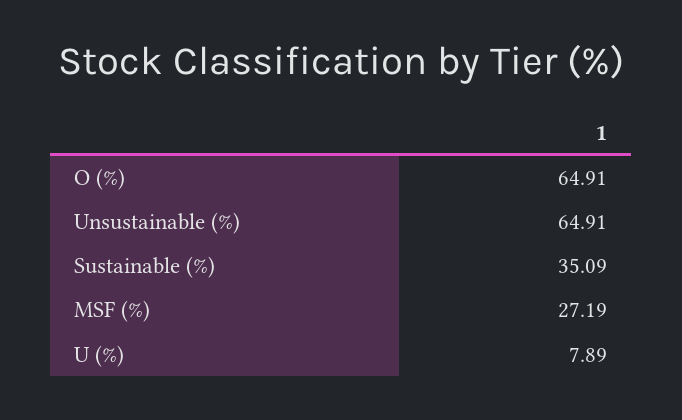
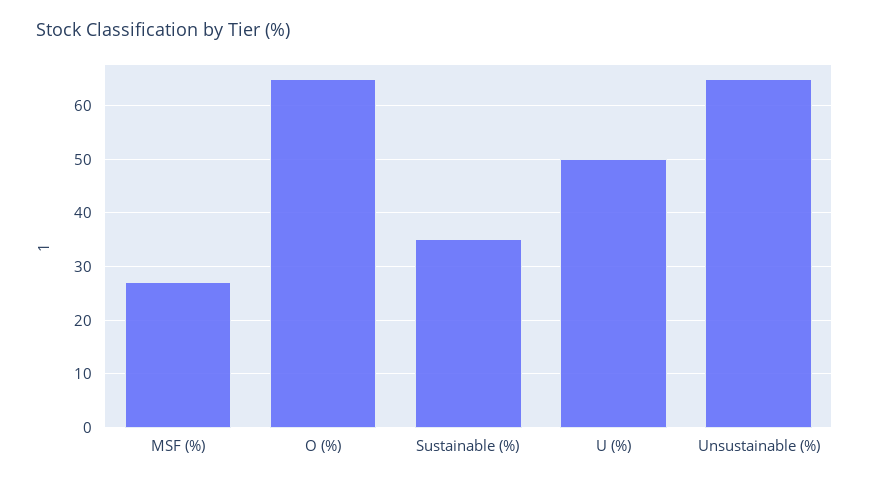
  {
    "O (%)": 64.91,
    "Unsustainable (%)": 64.91,
    "Sustainable (%)": 35.09,
    "MSF (%)": 27.19,
-   "U (%)": 7.89
+   "U (%)": 50
  }

